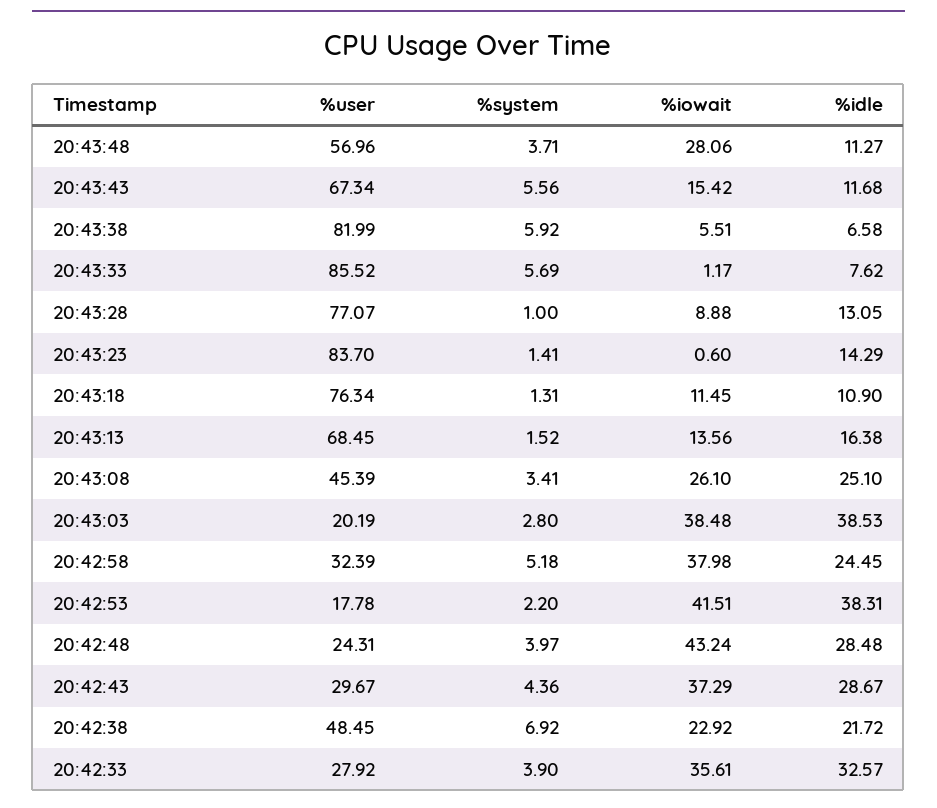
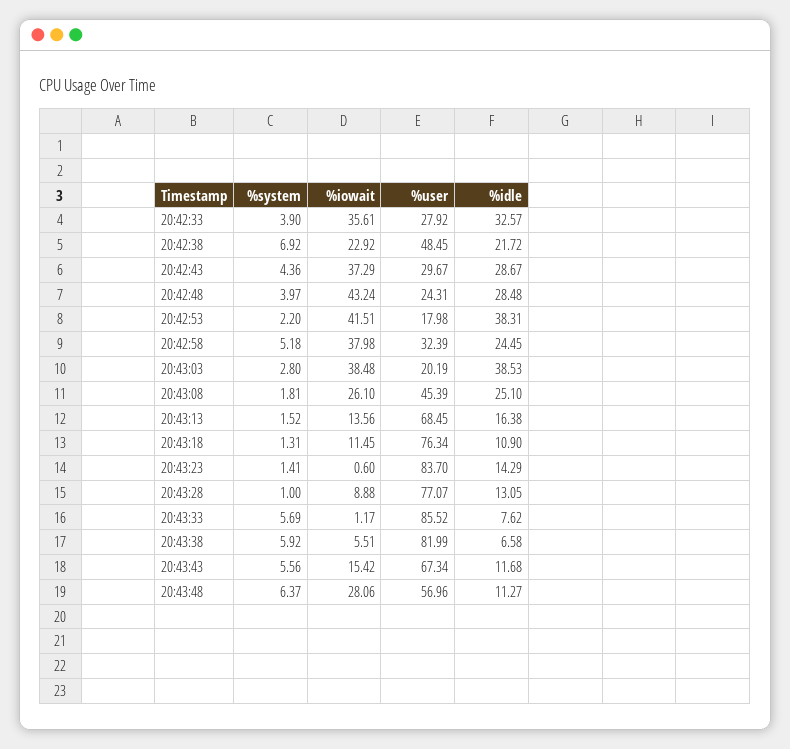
  {
    "%user": {
      "20:43:48": 56.96,
      "20:43:43": 67.34,
      "20:43:38": 81.99,
      "20:43:33": 85.52,
      "20:43:28": 77.07,
      "20:43:23": 83.7,
      "20:43:18": 76.34,
      "20:43:13": 68.45,
      "20:43:08": 45.39,
      "20:43:03": 20.19,
      "20:42:58": 32.39,
-     "20:42:53": 17.78,
+     "20:42:53": 17.98,
      "20:42:48": 24.31,
      "20:42:43": 29.67,
      "20:42:38": 48.45,
      "20:42:33": 27.92
    },
    "%system": {
-     "20:43:48": 3.71,
+     "20:43:48": 6.37,
      "20:43:43": 5.56,
      "20:43:38": 5.92,
      "20:43:33": 5.69,
      "20:43:28": 1,
      "20:43:23": 1.41,
      "20:43:18": 1.31,
      "20:43:13": 1.52,
-     "20:43:08": 3.41,
+     "20:43:08": 1.81,
      "20:43:03": 2.8,
      "20:42:58": 5.18,
      "20:42:53": 2.2,
      "20:42:48": 3.97,
      "20:42:43": 4.36,
      "20:42:38": 6.92,
      "20:42:33": 3.9
    },
    "%iowait": {
      "20:43:48": 28.06,
      "20:43:43": 15.42,
      "20:43:38": 5.51,
      "20:43:33": 1.17,
      "20:43:28": 8.88,
      "20:43:23": 0.6,
      "20:43:18": 11.45,
      "20:43:13": 13.56,
      "20:43:08": 26.1,
      "20:43:03": 38.48,
      "20:42:58": 37.98,
      "20:42:53": 41.51,
      "20:42:48": 43.24,
      "20:42:43": 37.29,
      "20:42:38": 22.92,
      "20:42:33": 35.61
    },
    "%idle": {
      "20:43:48": 11.27,
      "20:43:43": 11.68,
      "20:43:38": 6.58,
      "20:43:33": 7.62,
      "20:43:28": 13.05,
      "20:43:23": 14.29,
      "20:43:18": 10.9,
      "20:43:13": 16.38,
      "20:43:08": 25.1,
      "20:43:03": 38.53,
      "20:42:58": 24.45,
      "20:42:53": 38.31,
      "20:42:48": 28.48,
      "20:42:43": 28.67,
      "20:42:38": 21.72,
      "20:42:33": 32.57
    }
  }

